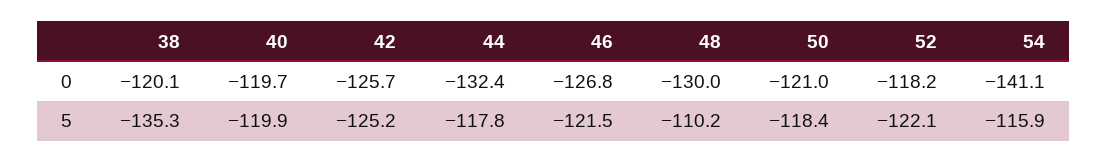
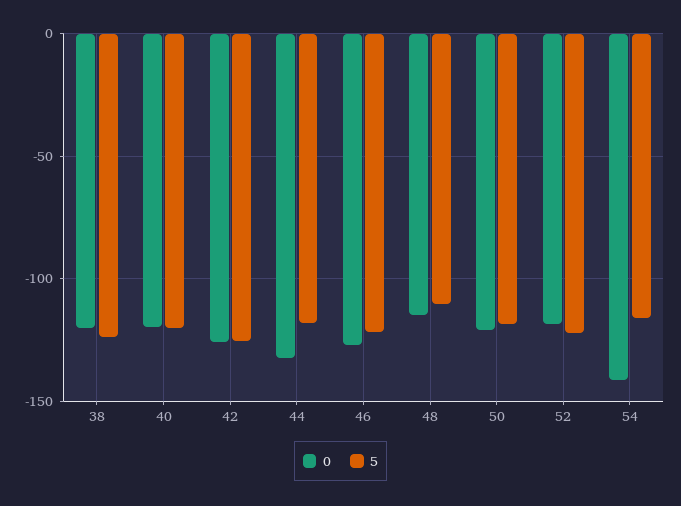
  {
    "0": {
      "38": -120.1,
      "40": -119.7,
      "42": -125.7,
      "44": -132.4,
      "46": -126.8,
-     "48": -130,
+     "48": -115,
      "50": -121,
      "52": -118.2,
      "54": -141.1
    },
    "5": {
-     "38": -135.3,
+     "38": -125,
      "40": -119.9,
      "42": -125.2,
      "44": -117.8,
      "46": -121.5,
      "48": -110.2,
      "50": -118.4,
      "52": -122.1,
      "54": -115.9
    }
  }

